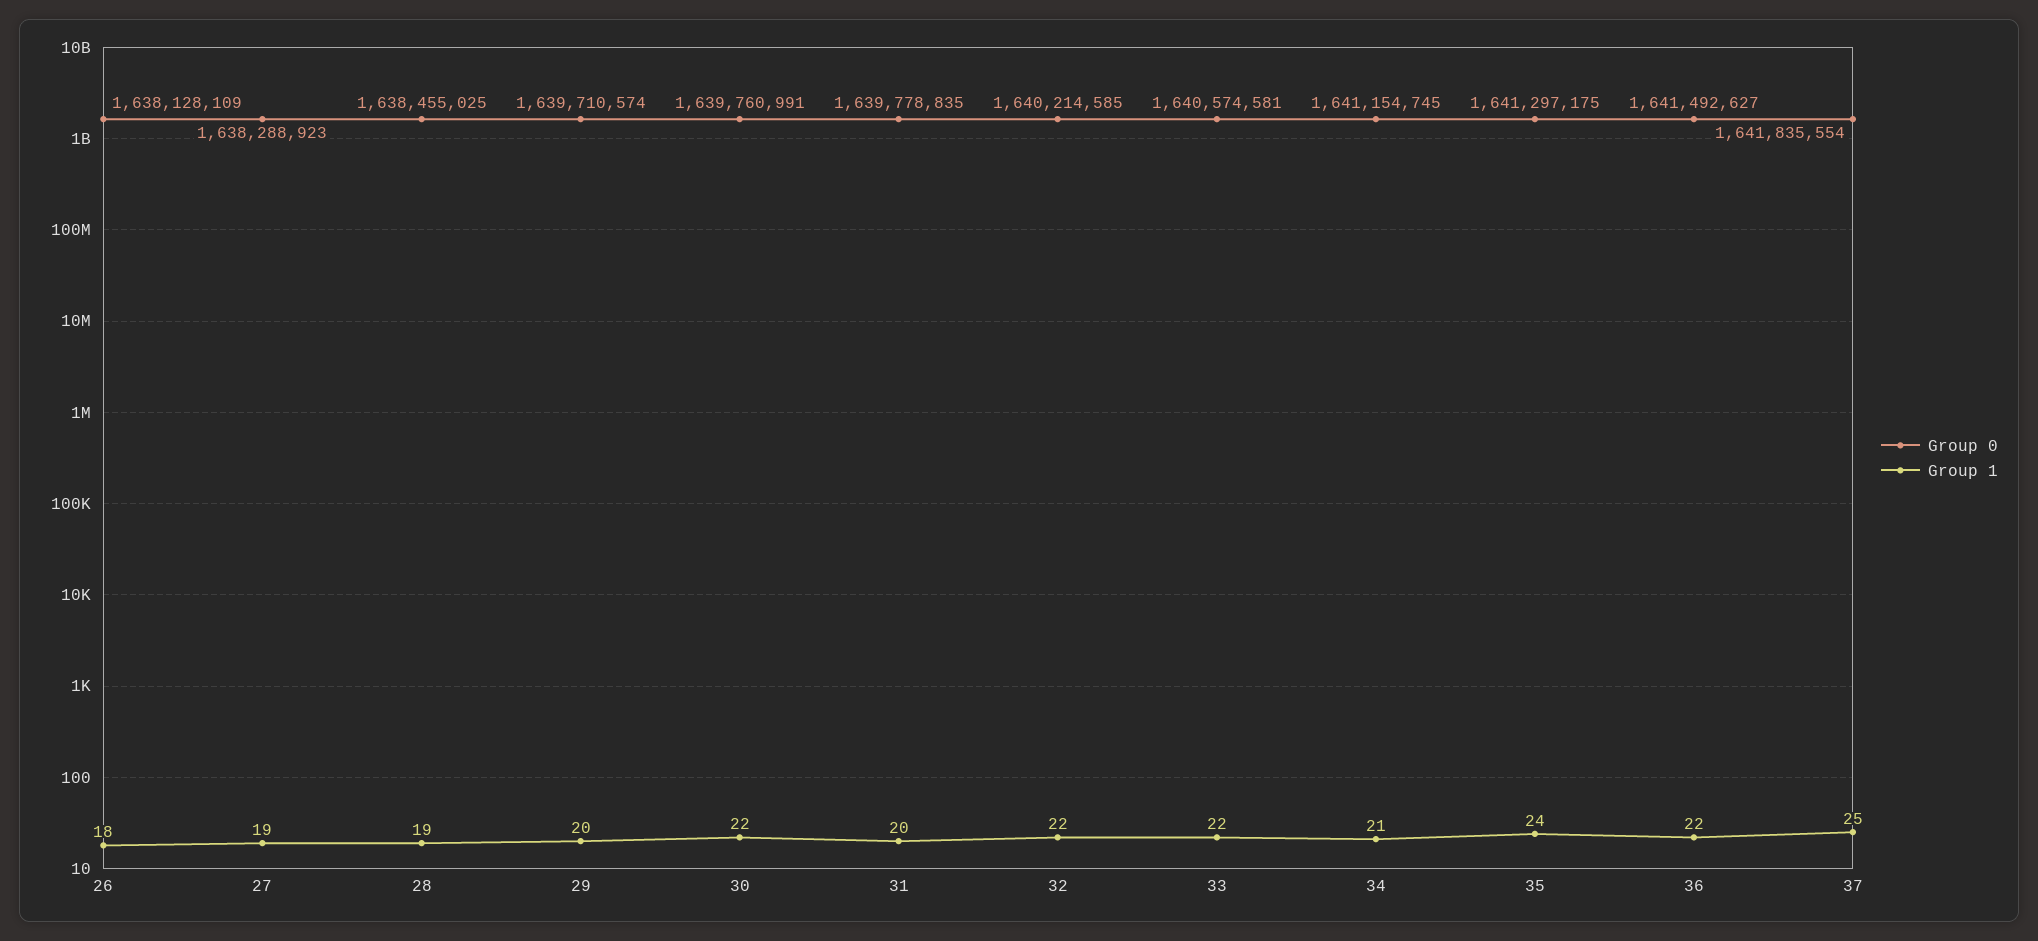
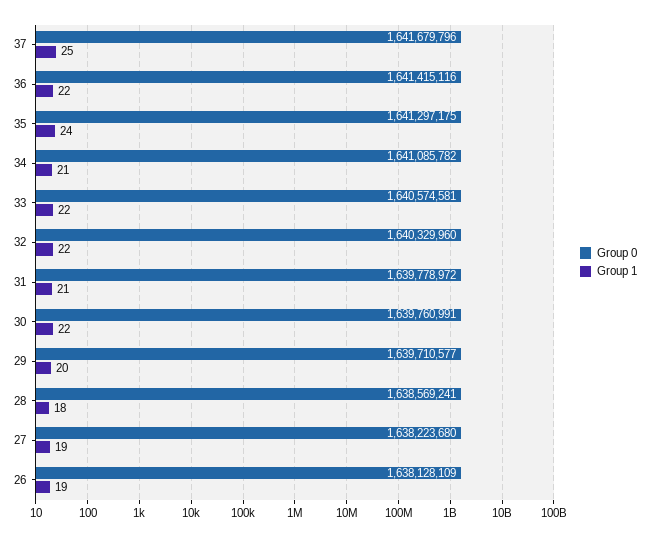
  {
    "Group 0": {
      "26": 1638128109,
-     "27": 1638288923,
+     "27": 1638223680,
-     "28": 1638455025,
+     "28": 1638569241,
-     "29": 1639710574,
+     "29": 1639710577,
      "30": 1639760991,
-     "31": 1639778835,
+     "31": 1639778972,
-     "32": 1640214585,
+     "32": 1640329960,
      "33": 1640574581,
-     "34": 1641154745,
+     "34": 1641085782,
      "35": 1641297175,
-     "36": 1641492627,
+     "36": 1641415116,
-     "37": 1641835554
+     "37": 1641679796
    },
    "Group 1": {
-     "26": 18,
+     "26": 19,
      "27": 19,
-     "28": 19,
+     "28": 18,
      "29": 20,
      "30": 22,
-     "31": 20,
+     "31": 21,
      "32": 22,
      "33": 22,
      "34": 21,
      "35": 24,
      "36": 22,
      "37": 25
    }
  }

